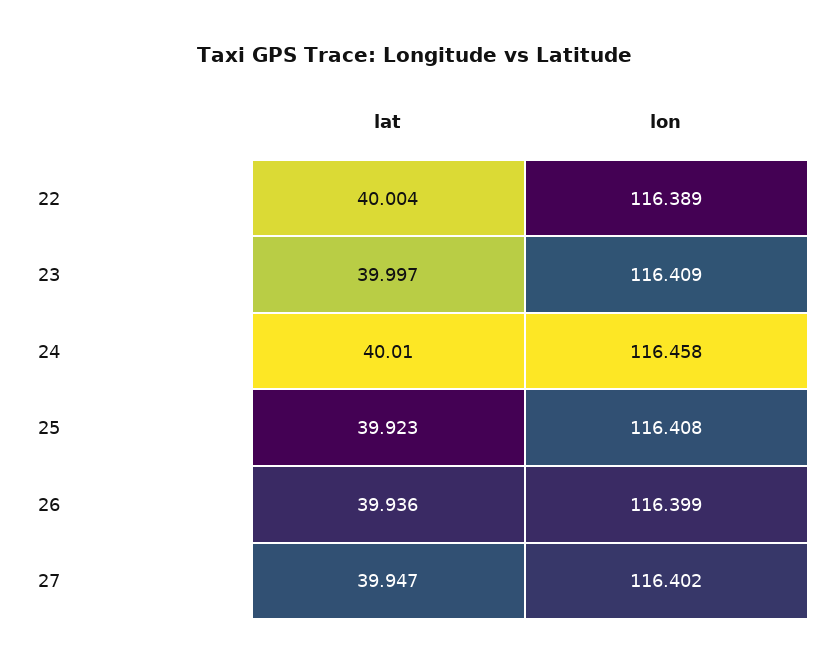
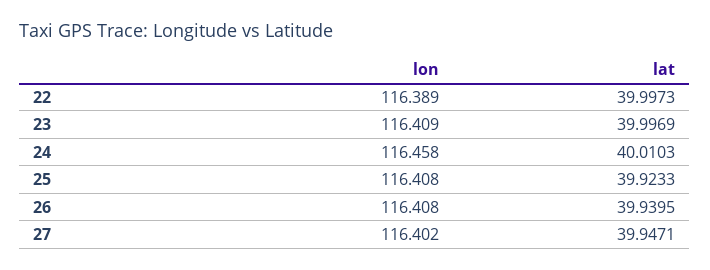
  {
    "lat": {
-     "22": 40.004,
+     "22": 39.9973,
      "23": 39.9969,
      "24": 40.0103,
      "25": 39.9233,
-     "26": 39.936,
+     "26": 39.9395,
      "27": 39.9471
    },
    "lon": {
      "22": 116.389,
      "23": 116.409,
      "24": 116.458,
      "25": 116.408,
-     "26": 116.399,
+     "26": 116.408,
      "27": 116.402
    }
  }

